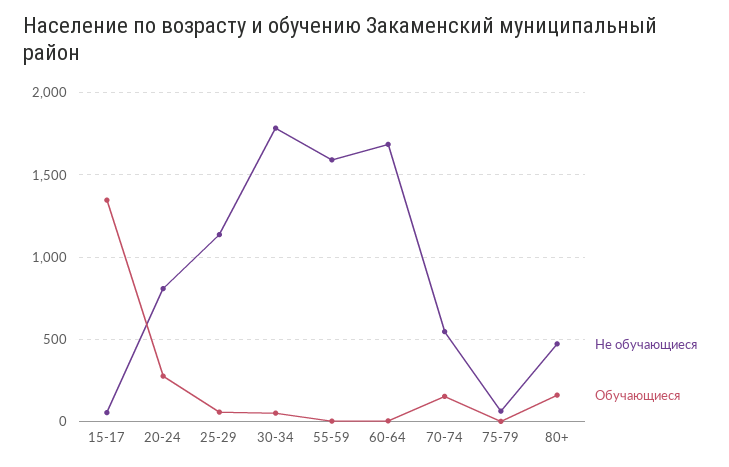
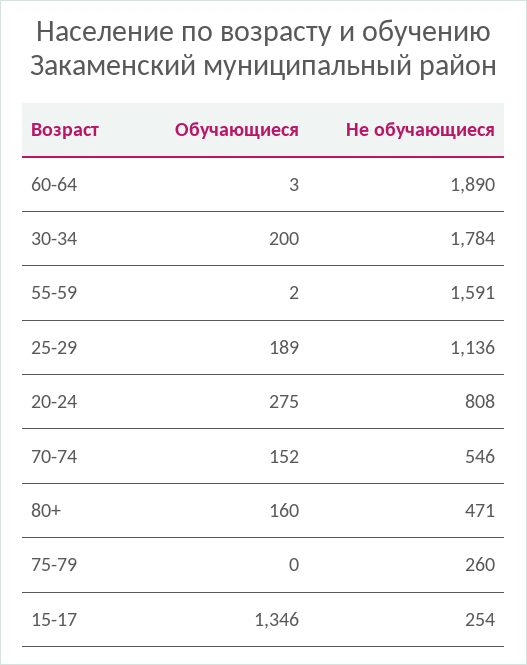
  {
    "Не обучающиеся": {
-     "15-17": 50,
+     "15-17": 254,
      "20-24": 808,
      "25-29": 1136,
      "30-34": 1784,
      "55-59": 1591,
-     "60-64": 1700,
+     "60-64": 1890,
      "70-74": 546,
-     "75-79": 50,
+     "75-79": 260,
      "80+": 471
    },
    "Обучающиеся": {
      "15-17": 1346,
      "20-24": 275,
-     "25-29": 50,
+     "25-29": 189,
-     "30-34": 50,
+     "30-34": 200,
      "55-59": 2,
      "60-64": 3,
      "70-74": 152,
      "75-79": 0,
      "80+": 160
    }
  }

